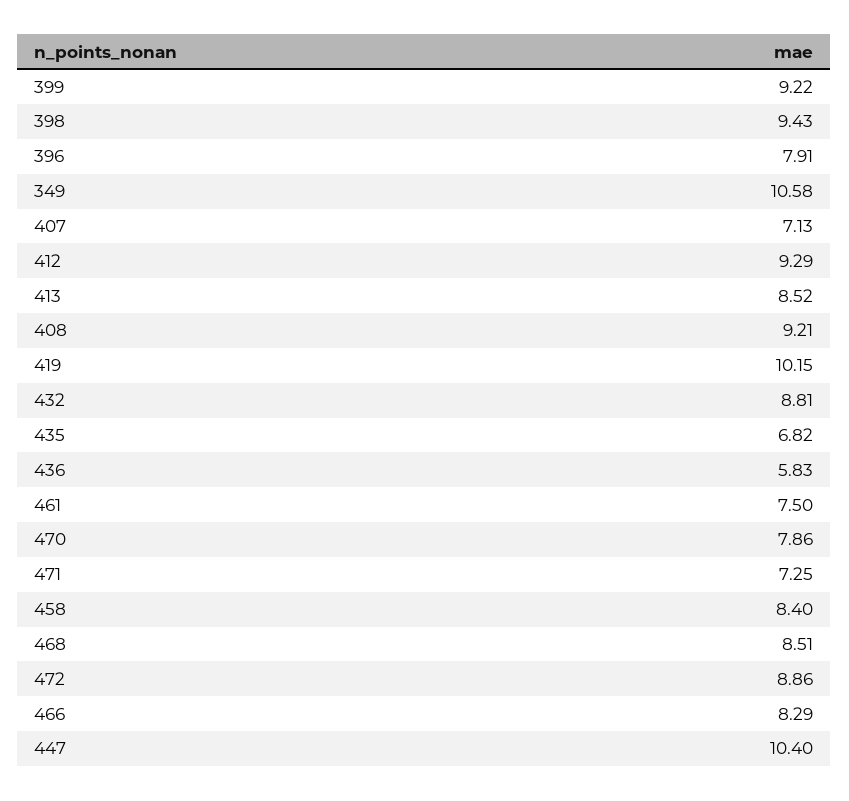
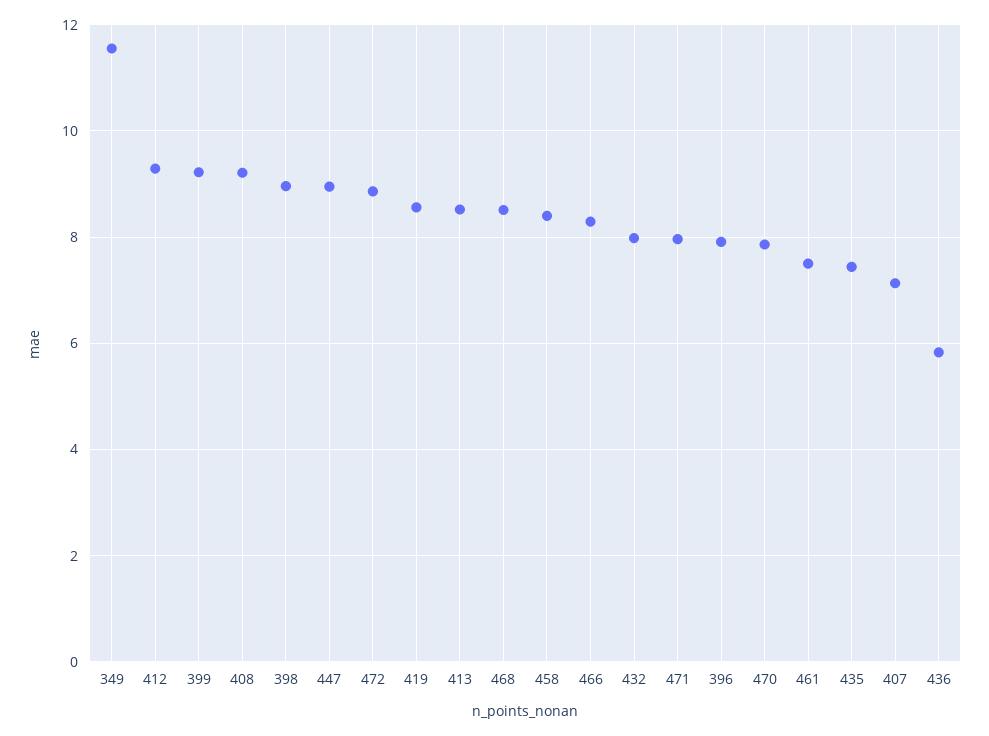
  {
    "399": 9.22,
-   "398": 9.43,
+   "398": 9,
    "396": 7.91,
-   "349": 10.58,
+   "349": 11.6,
    "407": 7.13,
    "412": 9.29,
    "413": 8.52,
    "408": 9.21,
-   "419": 10.15,
+   "419": 8.6,
-   "432": 8.81,
+   "432": 8,
-   "435": 6.82,
+   "435": 7.4,
    "436": 5.83,
    "461": 7.5,
    "470": 7.86,
-   "471": 7.25,
+   "471": 8,
    "458": 8.4,
    "468": 8.51,
    "472": 8.86,
    "466": 8.29,
-   "447": 10.4
+   "447": 9
  }

